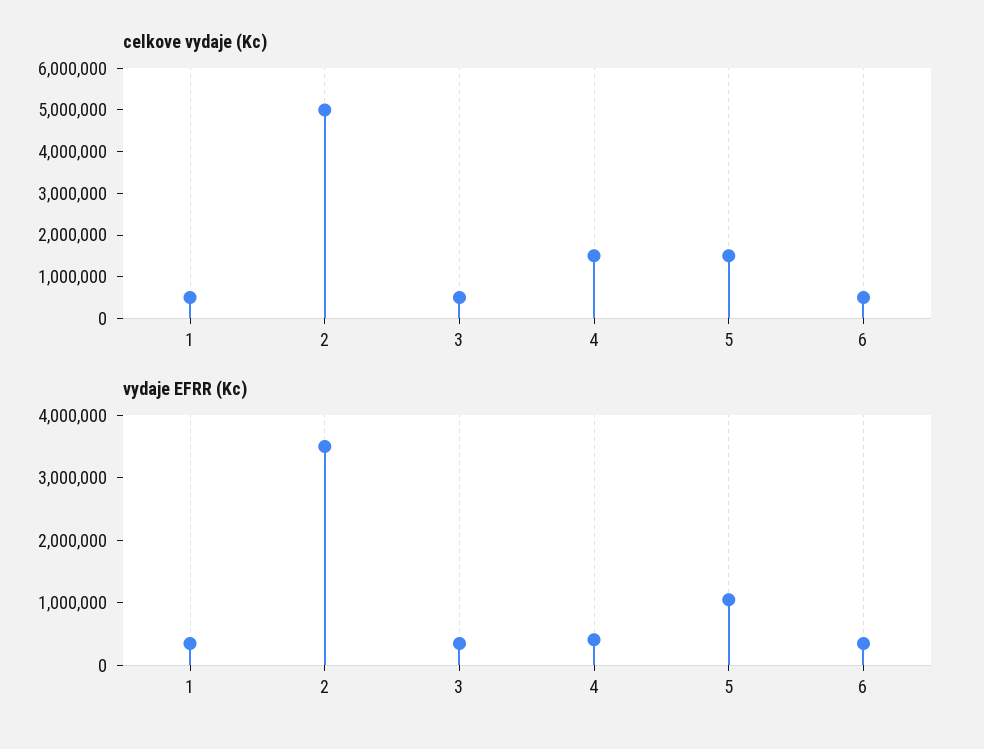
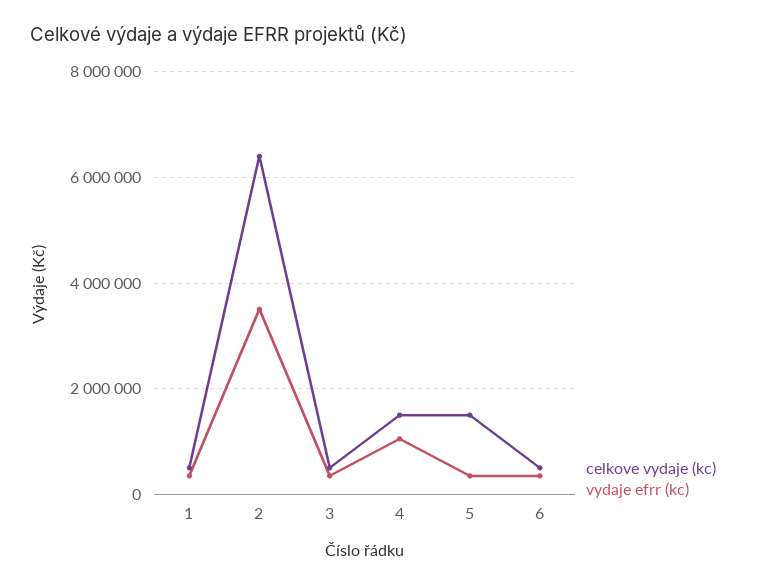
  {
    "celkove vydaje (Kc)": {
      "1": 600000,
-     "2": 5000000,
+     "2": 6400000,
      "3": 600000,
      "4": 1600000,
      "5": 1600000,
      "6": 600000
    },
    "vydaje EFRR (Kc)": {
      "1": 400000,
      "2": 3600000,
      "3": 400000,
-     "4": 400000,
+     "4": 1000000,
-     "5": 1000000,
+     "5": 400000,
      "6": 400000
    }
  }

